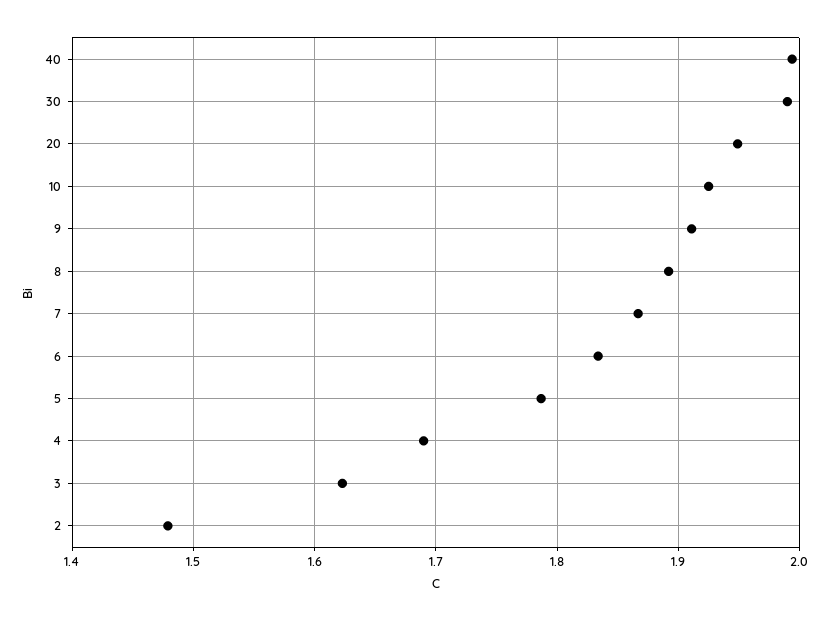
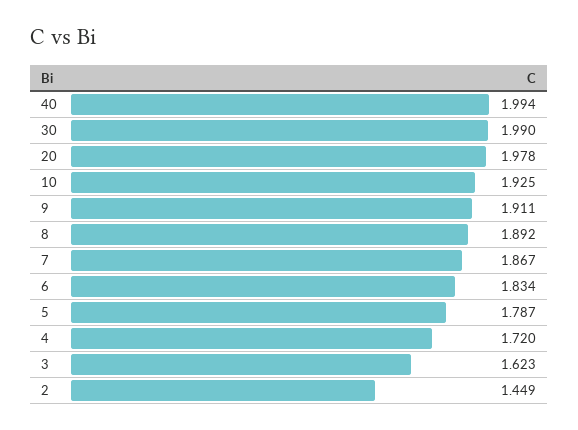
  {
    "40": 1.994,
    "30": 1.99,
-   "20": 1.95,
+   "20": 1.978,
    "10": 1.925,
    "9": 1.911,
    "8": 1.892,
    "7": 1.867,
    "6": 1.834,
    "5": 1.787,
-   "4": 1.69,
+   "4": 1.72,
    "3": 1.623,
-   "2": 1.48
+   "2": 1.449
  }

